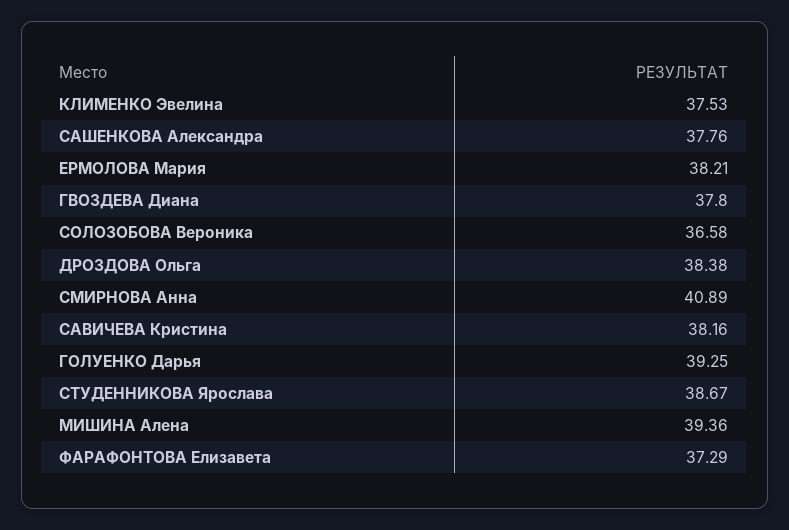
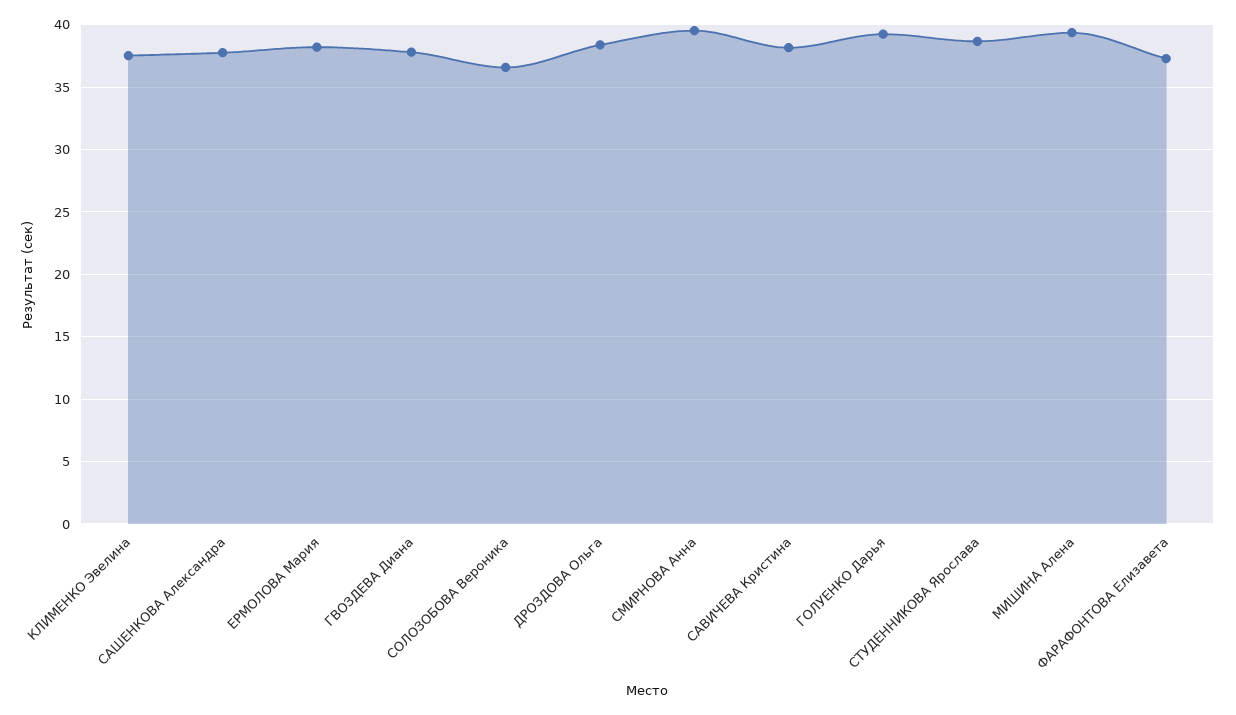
  {
    "КЛИМЕНКО Эвелина": 37.53,
    "САШЕНКОВА Александра": 37.76,
    "ЕРМОЛОВА Мария": 38.21,
    "ГВОЗДЕВА Диана": 37.8,
    "СОЛОЗОБОВА Вероника": 36.58,
    "ДРОЗДОВА Ольга": 38.38,
-   "СМИРНОВА Анна": 40.89,
+   "СМИРНОВА Анна": 39.5,
    "САВИЧЕВА Кристина": 38.16,
    "ГОЛУЕНКО Дарья": 39.25,
    "СТУДЕННИКОВА Ярослава": 38.67,
    "МИШИНА Алена": 39.36,
    "ФАРАФОНТОВА Елизавета": 37.29
  }

